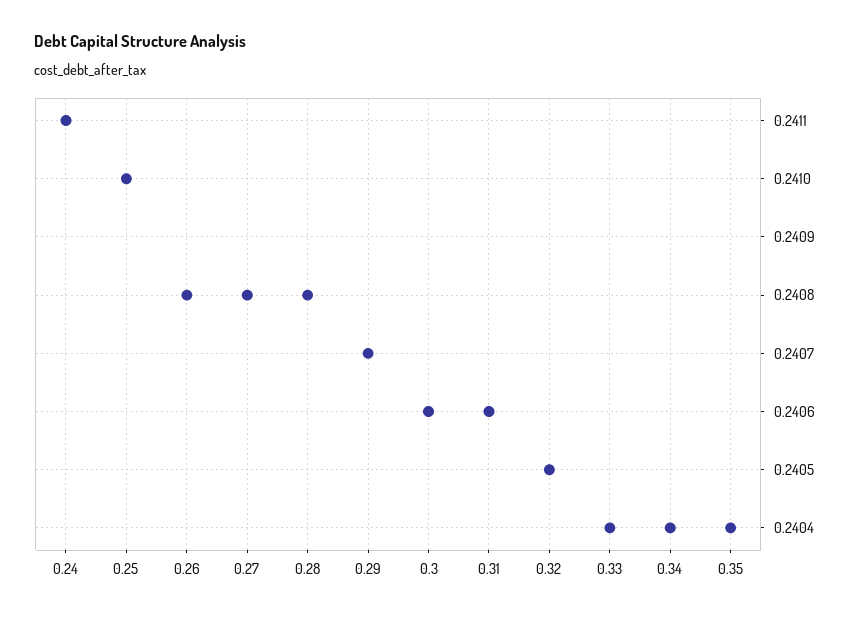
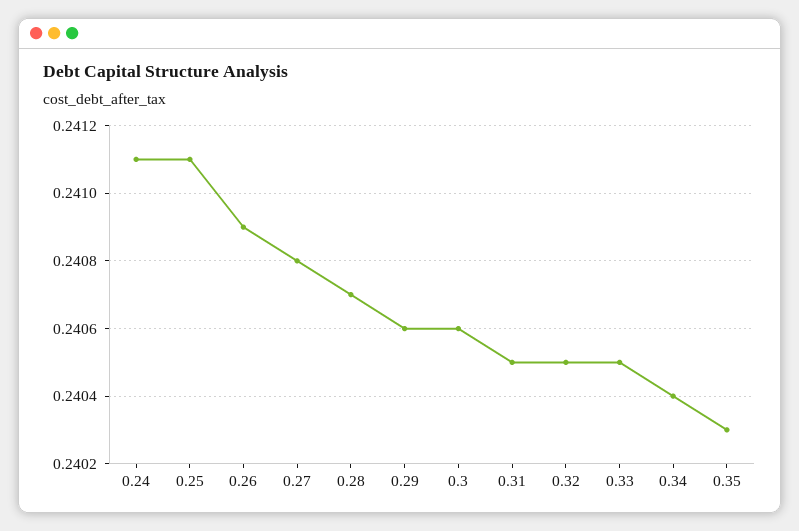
  {
    "0.24": 0.2411,
-   "0.25": 0.241,
+   "0.25": 0.2411,
-   "0.26": 0.2408,
+   "0.26": 0.2409,
    "0.27": 0.2408,
-   "0.28": 0.2408,
+   "0.28": 0.2407,
-   "0.29": 0.2407,
+   "0.29": 0.2406,
    "0.3": 0.2406,
-   "0.31": 0.2406,
+   "0.31": 0.2405,
    "0.32": 0.2405,
-   "0.33": 0.2404,
+   "0.33": 0.2405,
    "0.34": 0.2404,
-   "0.35": 0.2404
+   "0.35": 0.2403
  }

